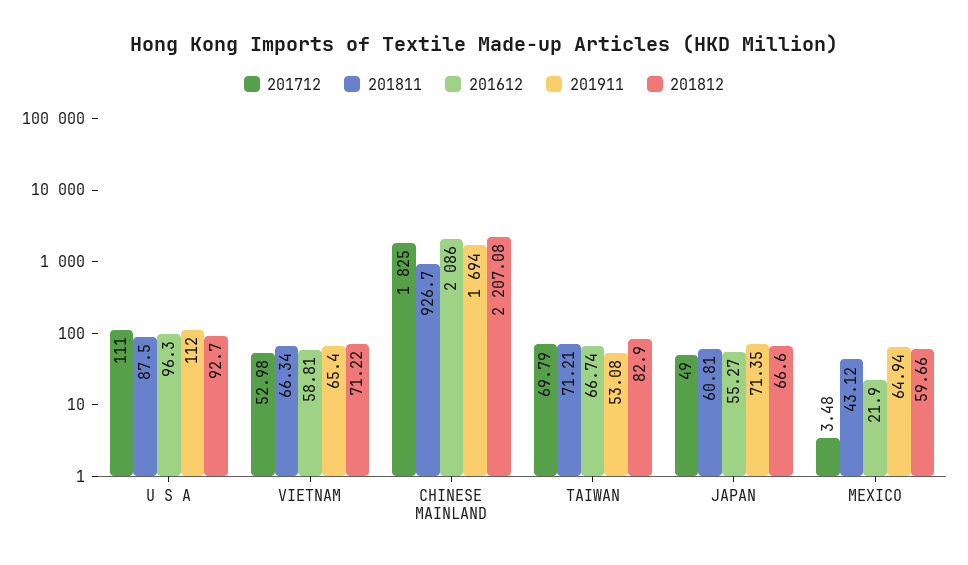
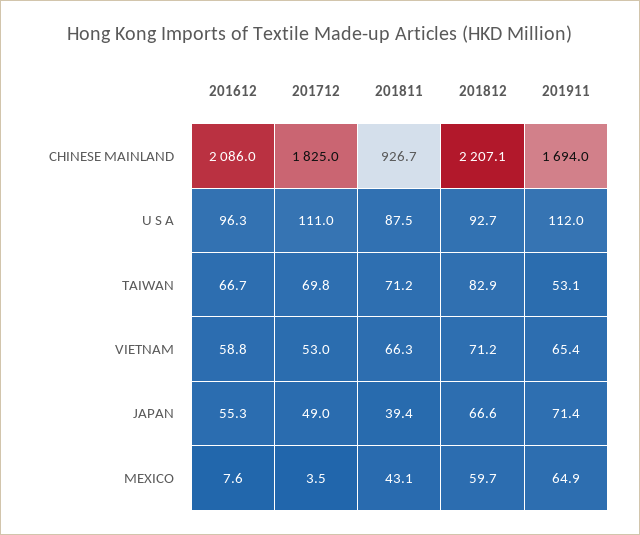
  {
    "201712": {
      "U S A": 111,
      "VIETNAM": 52.98,
      "CHINESE MAINLAND": 1825,
      "TAIWAN": 69.79,
      "JAPAN": 49,
      "MEXICO": 3.48
    },
    "201811": {
      "U S A": 87.5,
      "VIETNAM": 66.34,
      "CHINESE MAINLAND": 926.7,
      "TAIWAN": 71.21,
-     "JAPAN": 60.81,
+     "JAPAN": 39.4,
      "MEXICO": 43.12
    },
    "201612": {
      "U S A": 96.3,
      "VIETNAM": 58.81,
      "CHINESE MAINLAND": 2086,
      "TAIWAN": 66.74,
      "JAPAN": 55.27,
-     "MEXICO": 21.9
+     "MEXICO": 7.6
    },
    "201911": {
      "U S A": 112,
      "VIETNAM": 65.4,
      "CHINESE MAINLAND": 1694,
      "TAIWAN": 53.08,
      "JAPAN": 71.35,
      "MEXICO": 64.94
    },
    "201812": {
      "U S A": 92.7,
      "VIETNAM": 71.22,
      "CHINESE MAINLAND": 2207.08,
      "TAIWAN": 82.9,
      "JAPAN": 66.6,
      "MEXICO": 59.66
    }
  }

